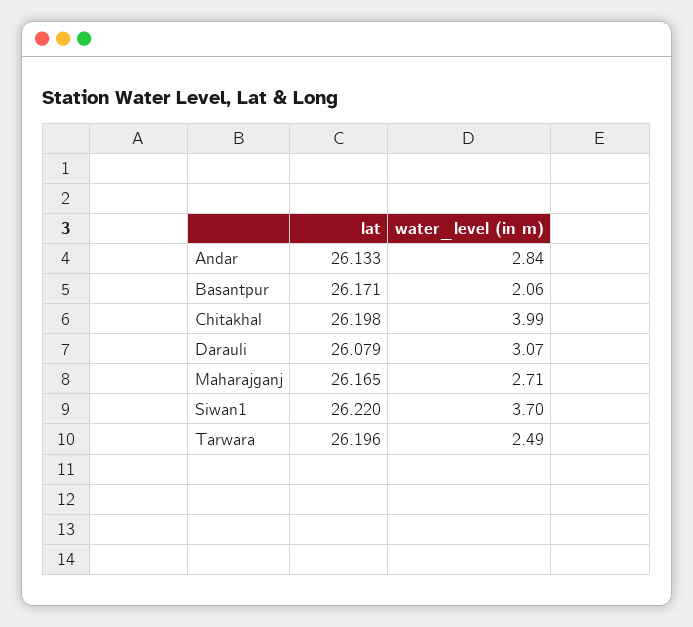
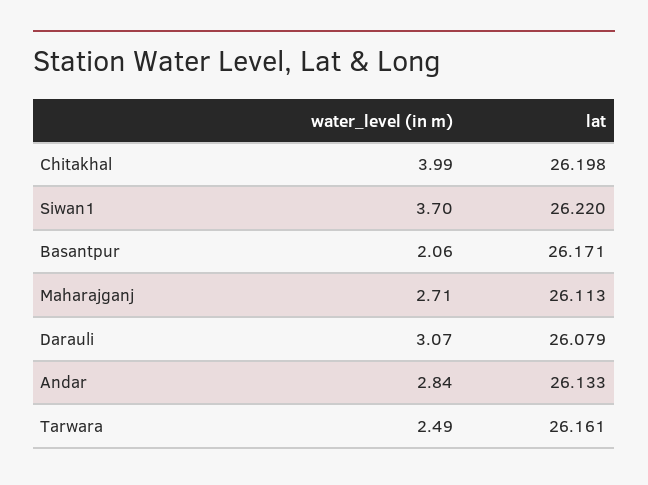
  {
    "lat": {
      "Andar": 26.133,
      "Basantpur": 26.171,
      "Chitakhal": 26.198,
      "Darauli": 26.079,
-     "Maharajganj": 26.165,
+     "Maharajganj": 26.113,
      "Siwan1": 26.22,
-     "Tarwara": 26.196
+     "Tarwara": 26.161
    },
    "water_level (in m)": {
      "Andar": 2.84,
      "Basantpur": 2.06,
      "Chitakhal": 3.99,
      "Darauli": 3.07,
      "Maharajganj": 2.71,
      "Siwan1": 3.7,
      "Tarwara": 2.49
    }
  }

